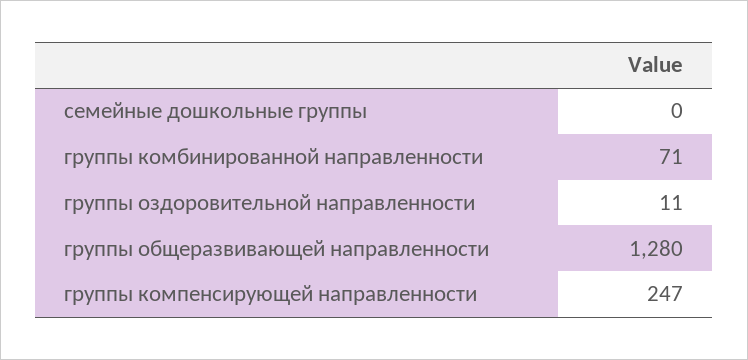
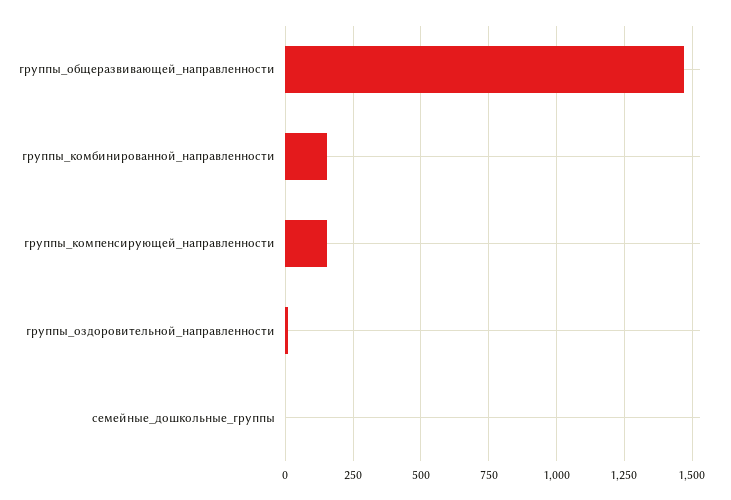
  {
    "семейные дошкольные группы": 0,
-   "группы комбинированной направленности": 71,
+   "группы комбинированной направленности": 150,
    "группы оздоровительной направленности": 11,
-   "группы общеразвивающей направленности": 1280,
+   "группы общеразвивающей направленности": 1475,
-   "группы компенсирующей направленности": 247
+   "группы компенсирующей направленности": 150
  }

